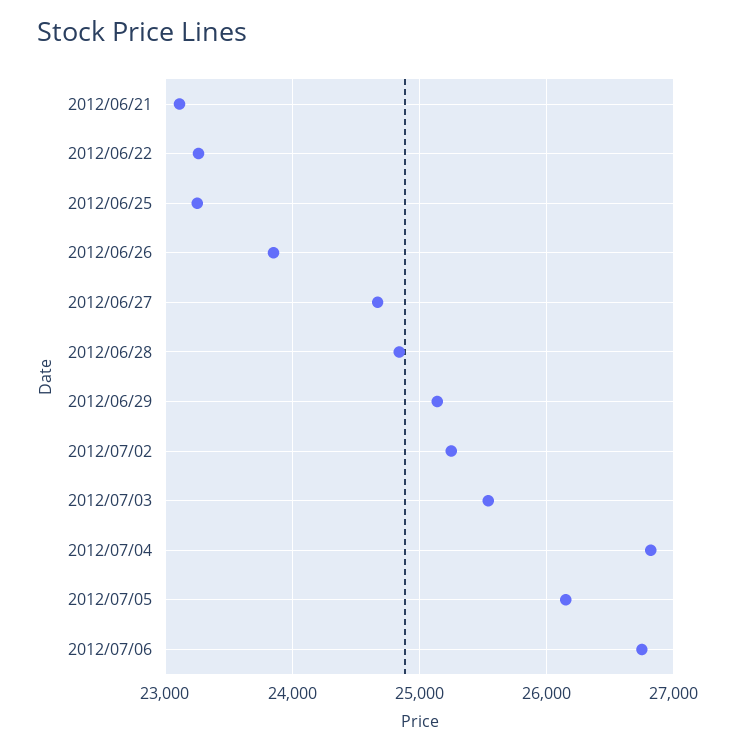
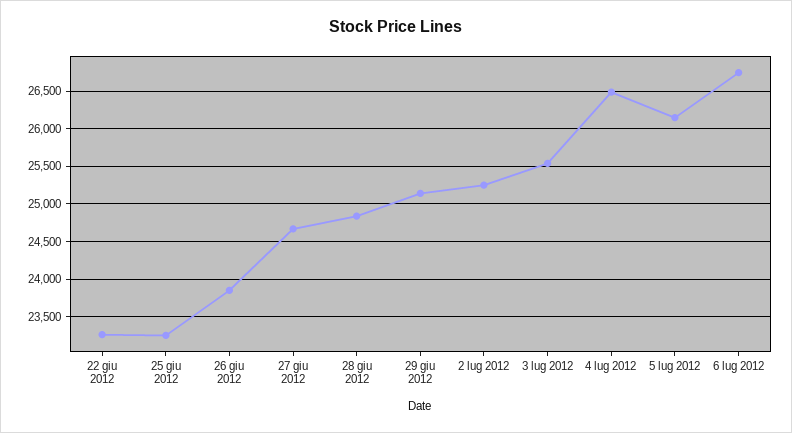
  {
-   "2012/06/21": 23100,
    "2012/06/22": 23300,
    "2012/06/25": 23300,
    "2012/06/26": 23900,
    "2012/06/27": 24700,
    "2012/06/28": 24800,
    "2012/06/29": 25100,
    "2012/07/02": 25300,
    "2012/07/03": 25500,
-   "2012/07/04": 26800,
+   "2012/07/04": 26500,
    "2012/07/05": 26200,
    "2012/07/06": 26800
  }

